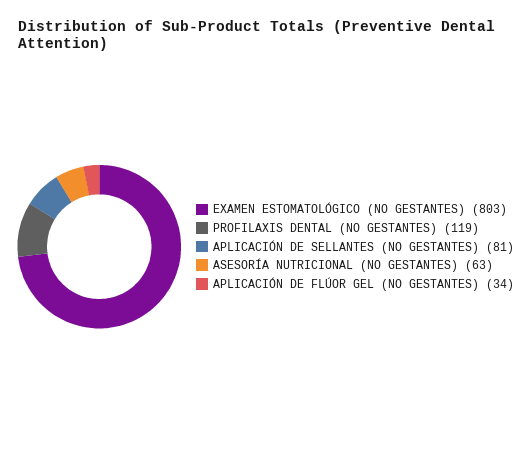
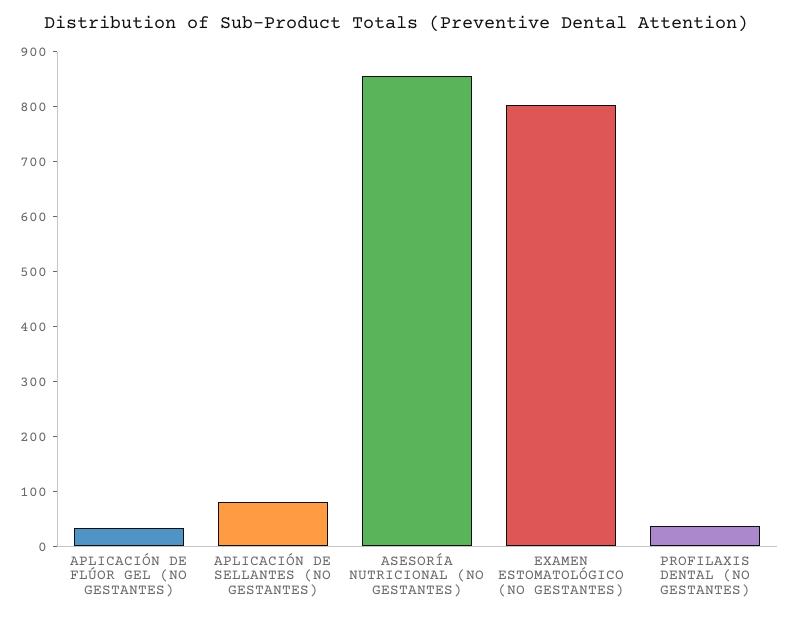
  {
    "EXAMEN ESTOMATOLÓGICO (NO GESTANTES)": 803,
-   "PROFILAXIS DENTAL (NO GESTANTES)": 119,
+   "PROFILAXIS DENTAL (NO GESTANTES)": 40,
    "APLICACIÓN DE SELLANTES (NO GESTANTES)": 81,
-   "ASESORÍA NUTRICIONAL (NO GESTANTES)": 63,
+   "ASESORÍA NUTRICIONAL (NO GESTANTES)": 860,
    "APLICACIÓN DE FLÚOR GEL (NO GESTANTES)": 34
  }

